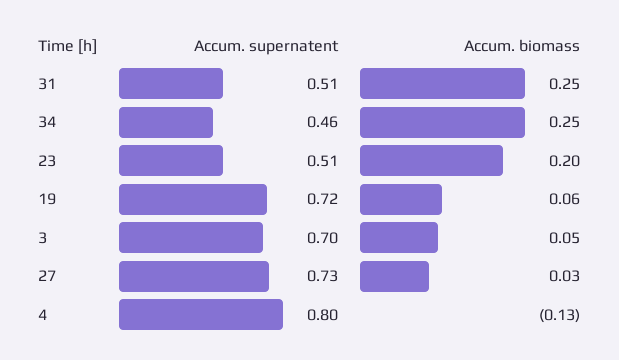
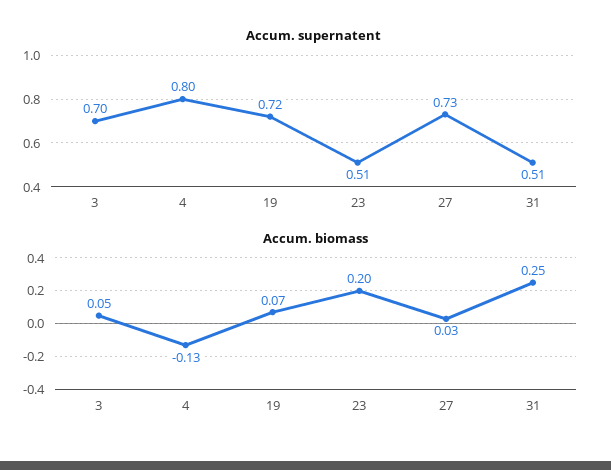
  {
    "Accum. supernatent": {
      "31": 0.51,
-     "34": 0.46,
      "23": 0.51,
      "19": 0.72,
      "3": 0.7,
      "27": 0.73,
      "4": 0.8
    },
    "Accum. biomass": {
      "31": 0.25,
-     "34": 0.25,
      "23": 0.2,
-     "19": 0.06,
+     "19": 0.07,
      "3": 0.05,
      "27": 0.03,
      "4": -0.13
    }
  }

